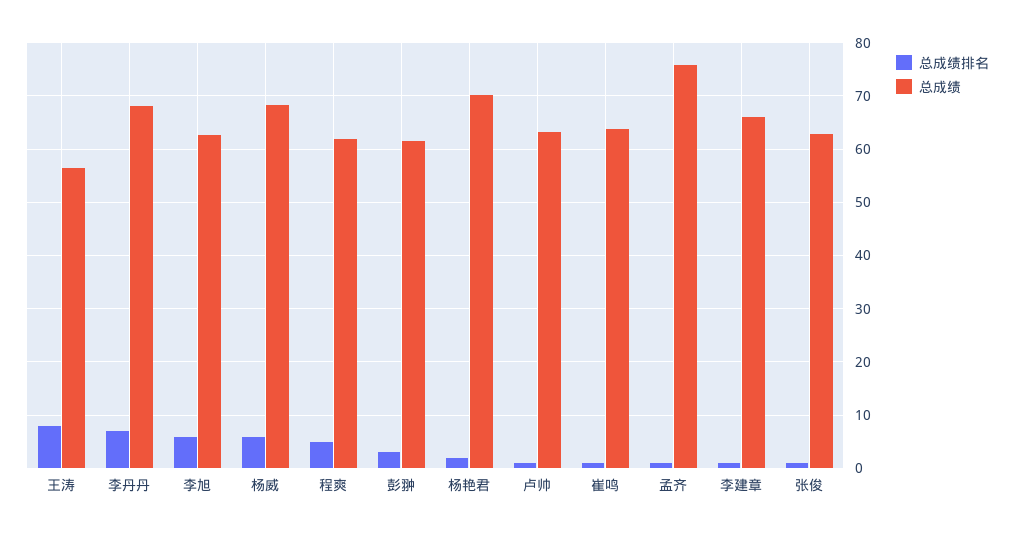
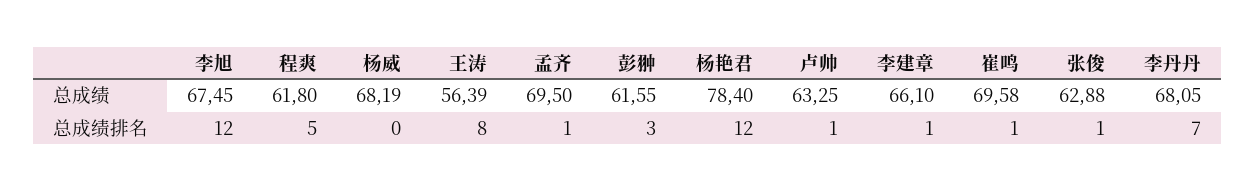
  {
    "总成绩排名": {
      "王涛": 8,
      "李丹丹": 7,
-     "李旭": 6,
+     "李旭": 12,
-     "杨威": 6,
+     "杨威": 0,
      "程爽": 5,
      "彭翀": 3,
-     "杨艳君": 2,
+     "杨艳君": 12,
      "卢帅": 1,
      "崔鸣": 1,
      "孟齐": 1,
      "李建章": 1,
      "张俊": 1
    },
    "总成绩": {
      "王涛": 56.39,
      "李丹丹": 68.05,
-     "李旭": 62,
+     "李旭": 67.45,
      "杨威": 68.19,
      "程爽": 61.8,
      "彭翀": 61.55,
-     "杨艳君": 70,
+     "杨艳君": 78.4,
      "卢帅": 63.25,
-     "崔鸣": 64,
+     "崔鸣": 69.58,
-     "孟齐": 76,
+     "孟齐": 69.5,
      "李建章": 66.1,
      "张俊": 62.88
    }
  }

